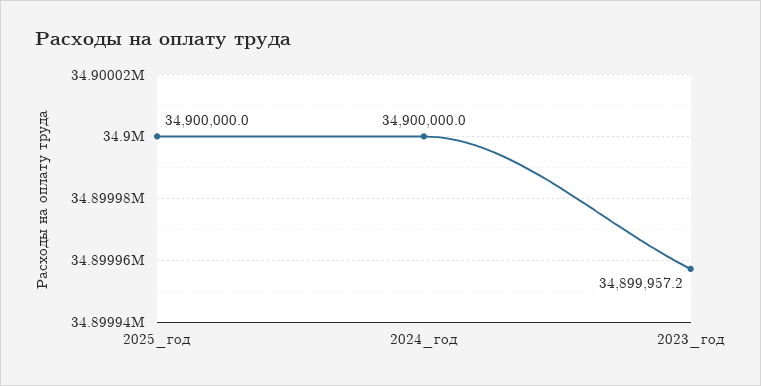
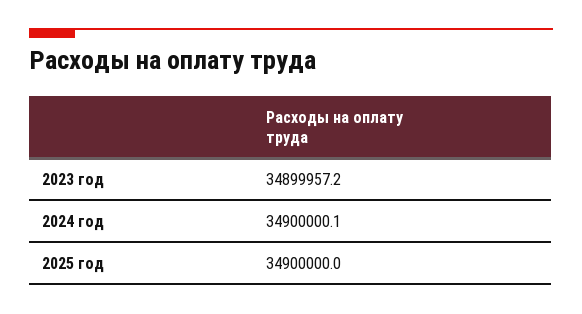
  {
    "2025_год": 34900000,
-   "2024_год": 34900000,
+   "2024_год": 34900000.1,
    "2023_год": 34899957.2
  }

